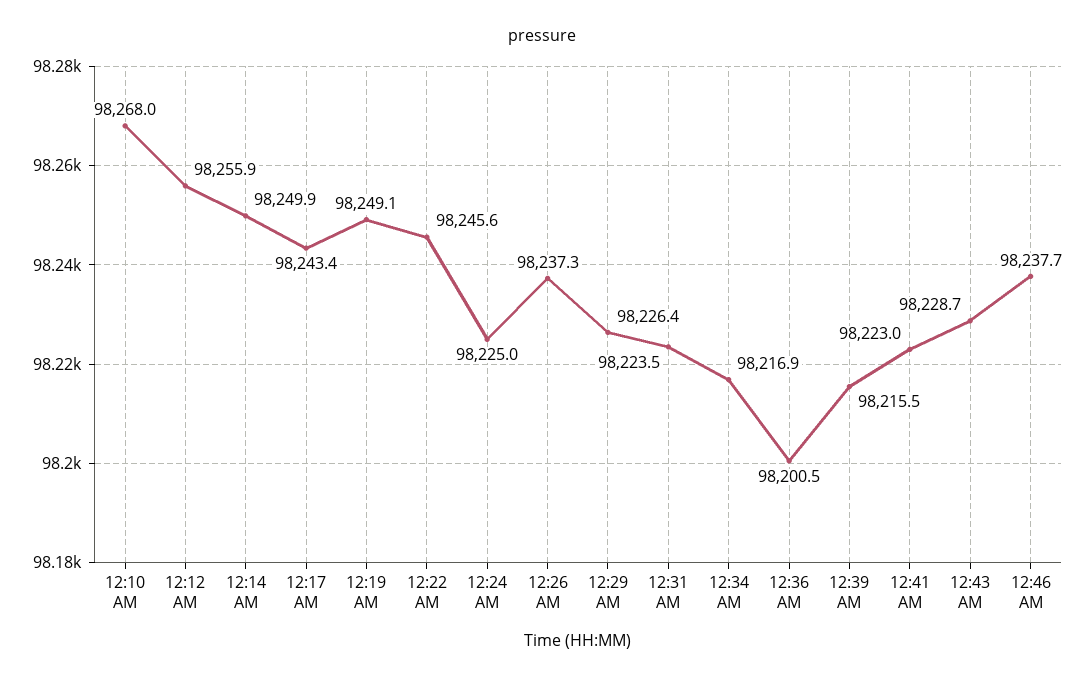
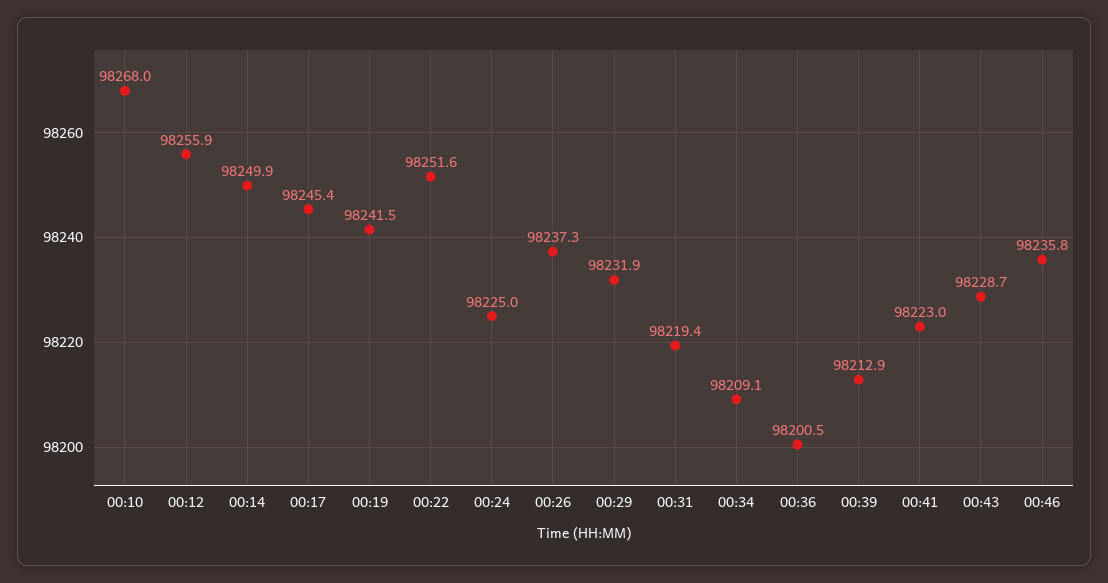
  {
    "12:10 AM": 98268,
    "12:12 AM": 98255.9,
    "12:14 AM": 98249.9,
-   "12:17 AM": 98243.4,
+   "12:17 AM": 98245.4,
-   "12:19 AM": 98249.1,
+   "12:19 AM": 98241.5,
-   "12:22 AM": 98245.6,
+   "12:22 AM": 98251.6,
    "12:24 AM": 98225,
    "12:26 AM": 98237.3,
-   "12:29 AM": 98226.4,
+   "12:29 AM": 98231.9,
-   "12:31 AM": 98223.5,
+   "12:31 AM": 98219.4,
-   "12:34 AM": 98216.9,
+   "12:34 AM": 98209.1,
    "12:36 AM": 98200.5,
-   "12:39 AM": 98215.5,
+   "12:39 AM": 98212.9,
    "12:41 AM": 98223,
    "12:43 AM": 98228.7,
-   "12:46 AM": 98237.7
+   "12:46 AM": 98235.8
  }

